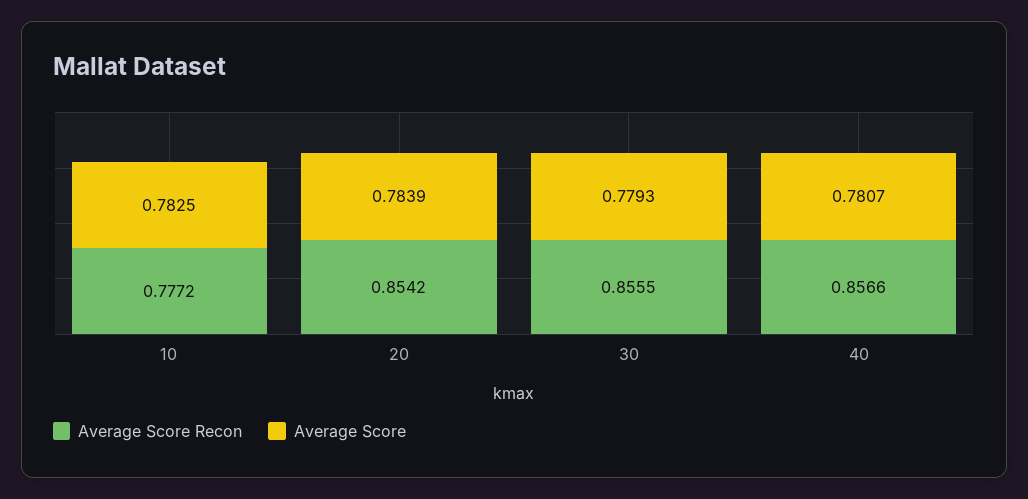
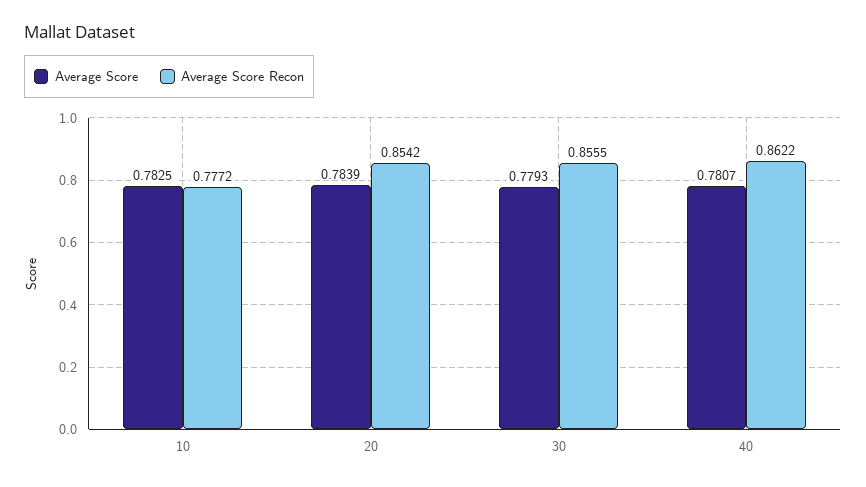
  {
    "Average Score Recon": {
      "10": 0.7772,
      "20": 0.8542,
      "30": 0.8555,
-     "40": 0.8566
+     "40": 0.8622
    },
    "Average Score": {
      "10": 0.7825,
      "20": 0.7839,
      "30": 0.7793,
      "40": 0.7807
    }
  }

